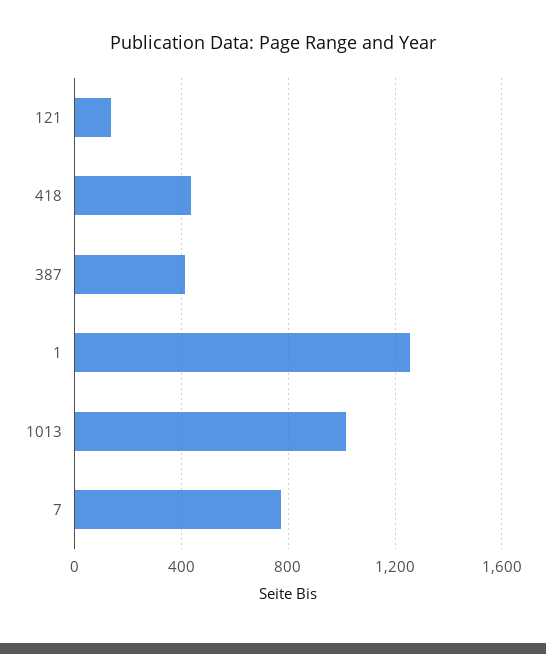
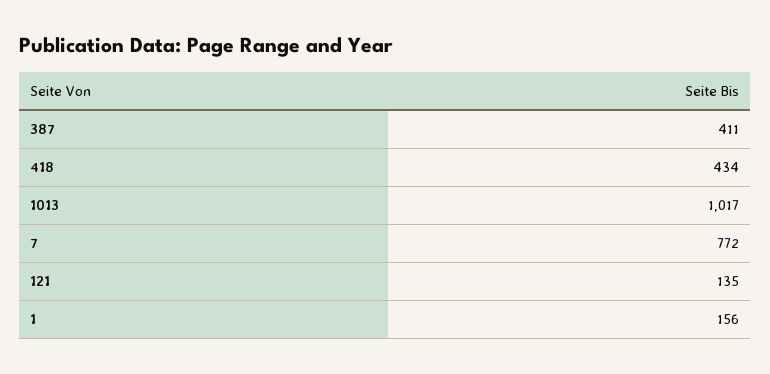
  {
    "121": 135,
    "418": 434,
    "387": 411,
-   "1": 1250,
+   "1": 156,
    "1013": 1017,
    "7": 772
  }

